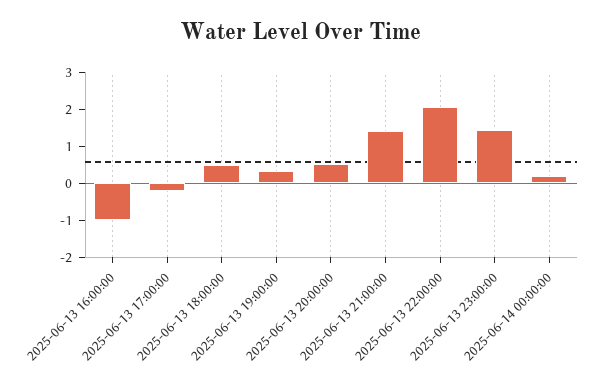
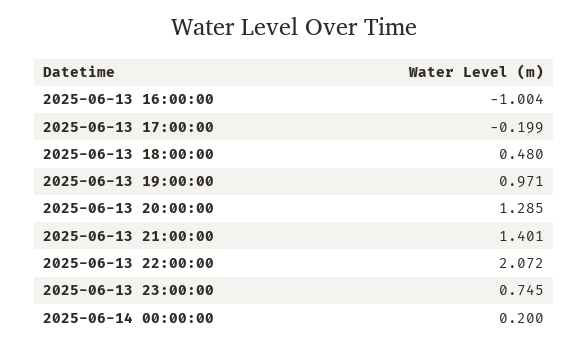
  {
    "2025-06-13 16:00:00": -1.004,
    "2025-06-13 17:00:00": -0.199,
    "2025-06-13 18:00:00": 0.48,
-   "2025-06-13 19:00:00": 0.25,
+   "2025-06-13 19:00:00": 0.971,
-   "2025-06-13 20:00:00": 0.5,
+   "2025-06-13 20:00:00": 1.285,
    "2025-06-13 21:00:00": 1.401,
    "2025-06-13 22:00:00": 2.072,
-   "2025-06-13 23:00:00": 1.5,
+   "2025-06-13 23:00:00": 0.745,
    "2025-06-14 00:00:00": 0.2
  }

